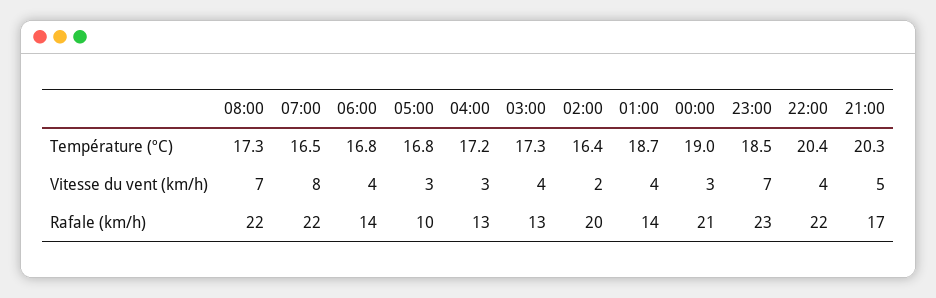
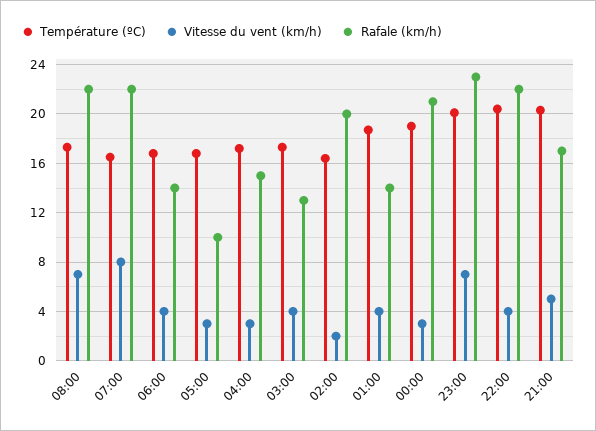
  {
    "Température (ºC)": {
      "08:00": 17.3,
      "07:00": 16.5,
      "06:00": 16.8,
      "05:00": 16.8,
      "04:00": 17.2,
      "03:00": 17.3,
      "02:00": 16.4,
      "01:00": 18.7,
      "00:00": 19,
-     "23:00": 18.5,
+     "23:00": 20,
      "22:00": 20.4,
      "21:00": 20.3
    },
    "Vitesse du vent (km/h)": {
      "08:00": 7,
      "07:00": 8,
      "06:00": 4,
      "05:00": 3,
      "04:00": 3,
      "03:00": 4,
      "02:00": 2,
      "01:00": 4,
      "00:00": 3,
      "23:00": 7,
      "22:00": 4,
      "21:00": 5
    },
    "Rafale (km/h)": {
      "08:00": 22,
      "07:00": 22,
      "06:00": 14,
      "05:00": 10,
-     "04:00": 13,
+     "04:00": 15,
      "03:00": 13,
      "02:00": 20,
      "01:00": 14,
      "00:00": 21,
      "23:00": 23,
      "22:00": 22,
      "21:00": 17
    }
  }

